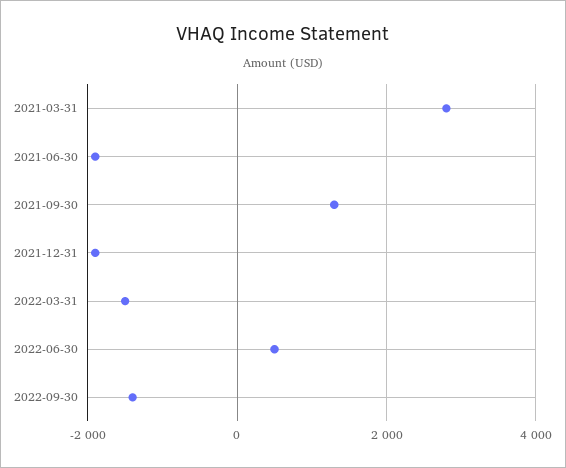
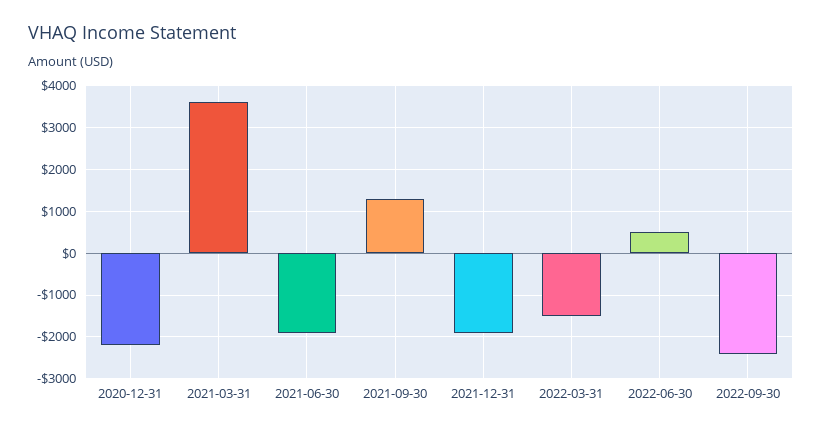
  {
-   "2021-03-31": 2800,
+   "2021-03-31": 3600,
    "2021-06-30": -2000,
    "2021-09-30": 1400,
    "2021-12-31": -2000,
    "2022-03-31": -1600,
    "2022-06-30": 600,
-   "2022-09-30": -1400
+   "2022-09-30": -2400,
+   "2020-12-31": -2200
  }

